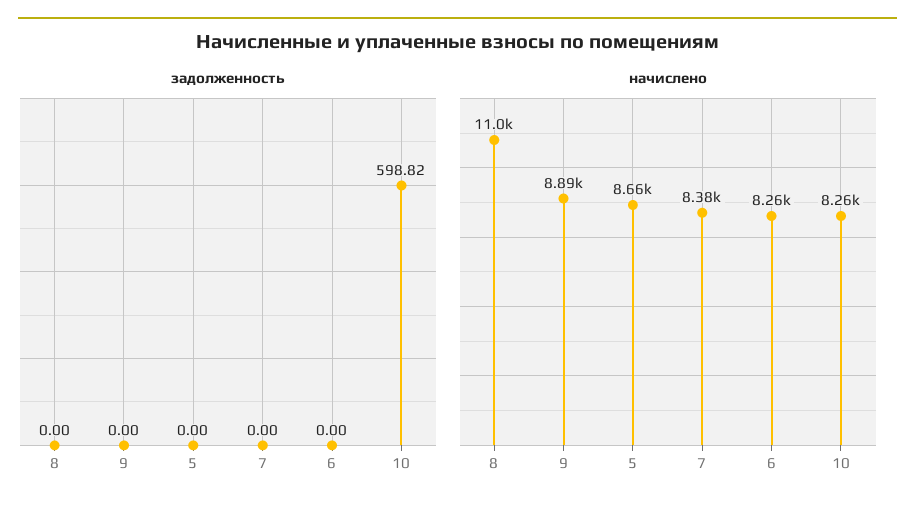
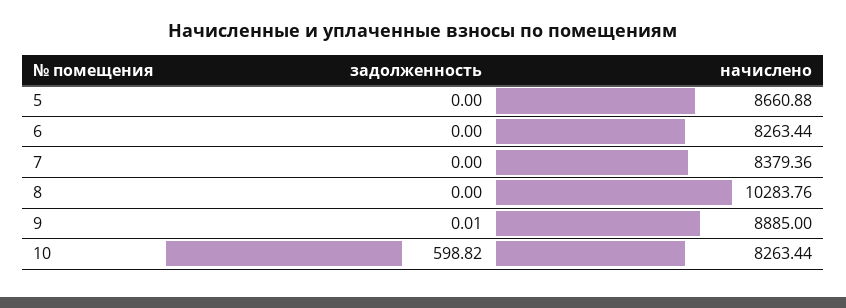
  {
    "задолженность": {
      "8": 0,
-     "9": 0,
+     "9": 0.01,
      "5": 0,
      "7": 0,
      "6": 0,
      "10": 598.82
    },
    "начислено": {
-     "8": 11000,
+     "8": 10283.76,
      "9": 8885,
      "5": 8660.88,
      "7": 8379.36,
      "6": 8263.44,
      "10": 8263.44
    }
  }

